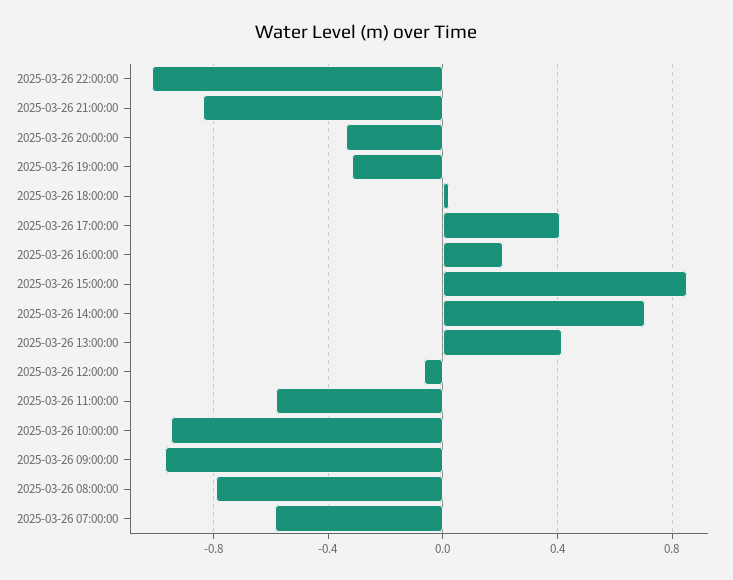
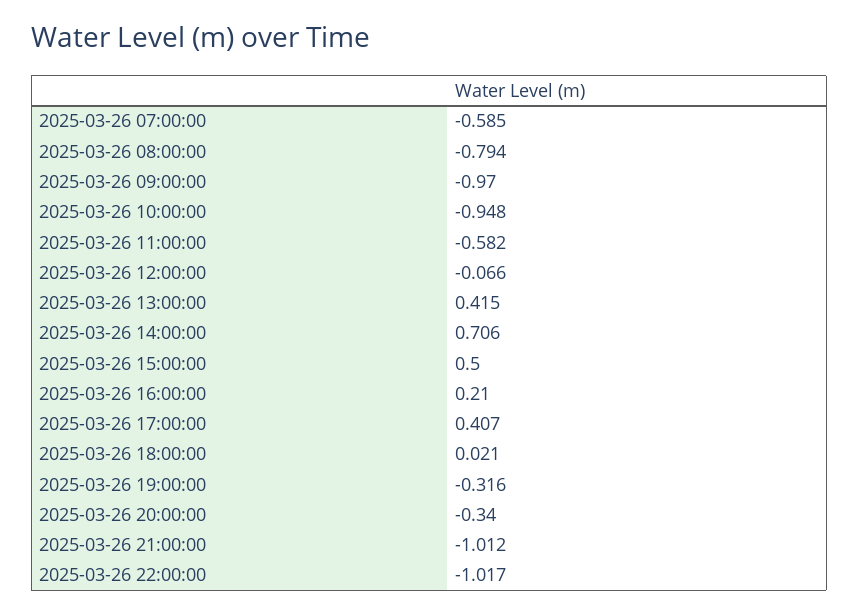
  {
    "2025-03-26 22:00:00": -1.017,
-   "2025-03-26 21:00:00": -0.85,
+   "2025-03-26 21:00:00": -1.012,
    "2025-03-26 20:00:00": -0.34,
    "2025-03-26 19:00:00": -0.316,
    "2025-03-26 18:00:00": 0.021,
    "2025-03-26 17:00:00": 0.407,
    "2025-03-26 16:00:00": 0.21,
-   "2025-03-26 15:00:00": 0.85,
+   "2025-03-26 15:00:00": 0.5,
    "2025-03-26 14:00:00": 0.706,
    "2025-03-26 13:00:00": 0.415,
    "2025-03-26 12:00:00": -0.066,
    "2025-03-26 11:00:00": -0.582,
    "2025-03-26 10:00:00": -0.948,
    "2025-03-26 09:00:00": -0.97,
    "2025-03-26 08:00:00": -0.794,
    "2025-03-26 07:00:00": -0.585
  }

